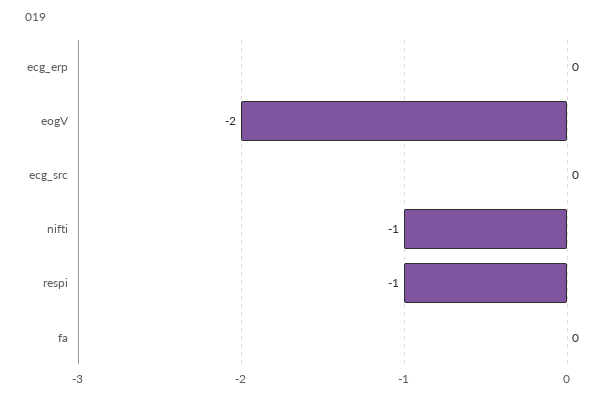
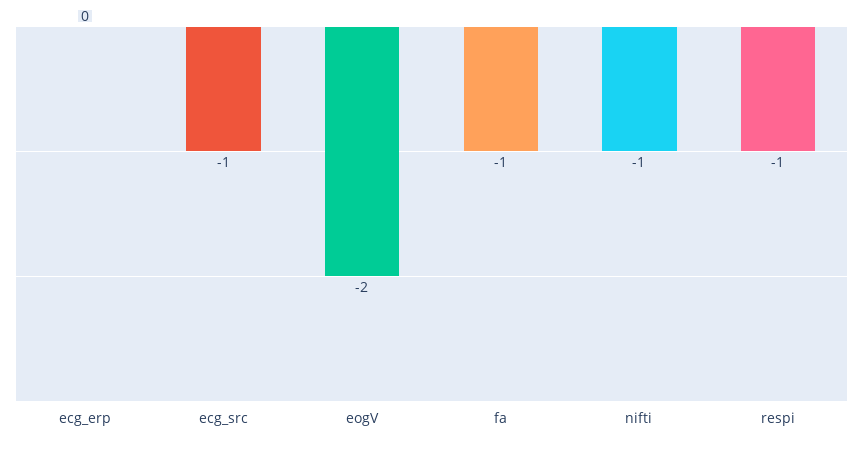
  {
    "ecg_erp": 0,
    "eogV": -2,
-   "ecg_src": 0,
+   "ecg_src": -1,
    "nifti": -1,
    "respi": -1,
-   "fa": 0
+   "fa": -1
  }

